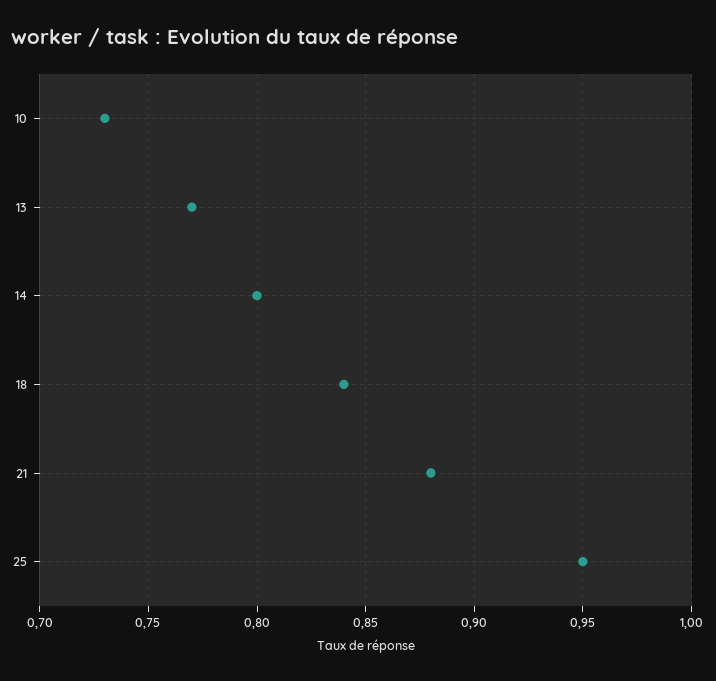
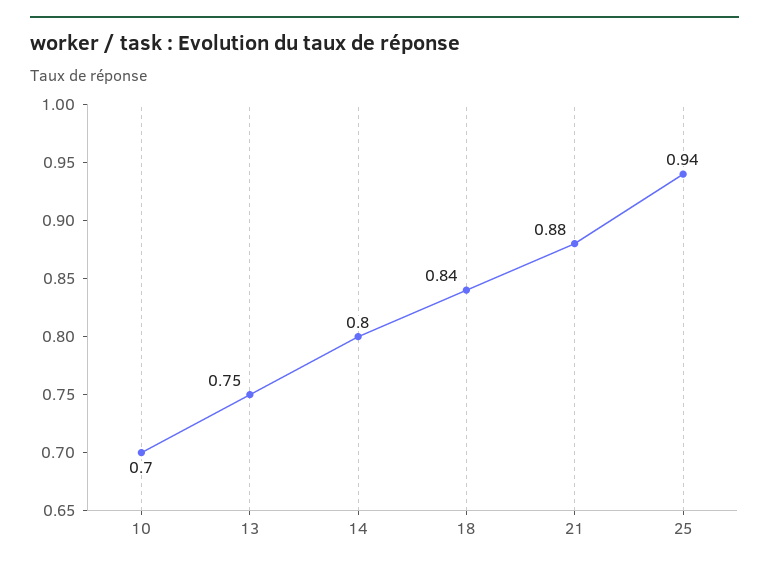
  {
-   "10": 0.73,
+   "10": 0.7,
-   "13": 0.77,
+   "13": 0.75,
    "14": 0.8,
    "18": 0.84,
    "21": 0.88,
-   "25": 0.95
+   "25": 0.94
  }

